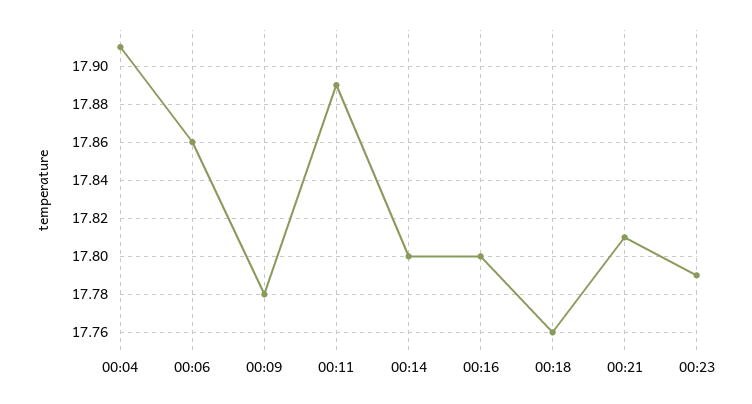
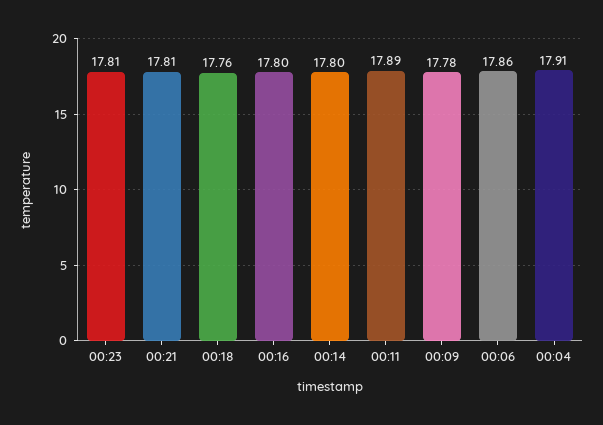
  {
    "00:04": 17.91,
    "00:06": 17.86,
    "00:09": 17.78,
    "00:11": 17.89,
    "00:14": 17.8,
    "00:16": 17.8,
    "00:18": 17.76,
    "00:21": 17.81,
-   "00:23": 17.79
+   "00:23": 17.81
  }

